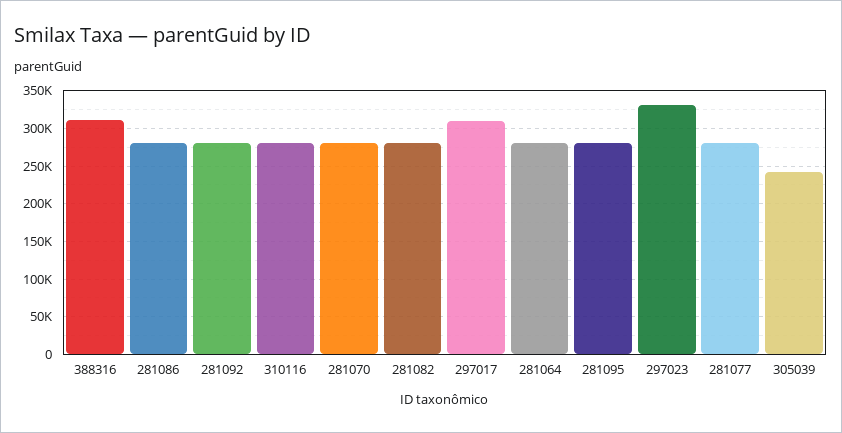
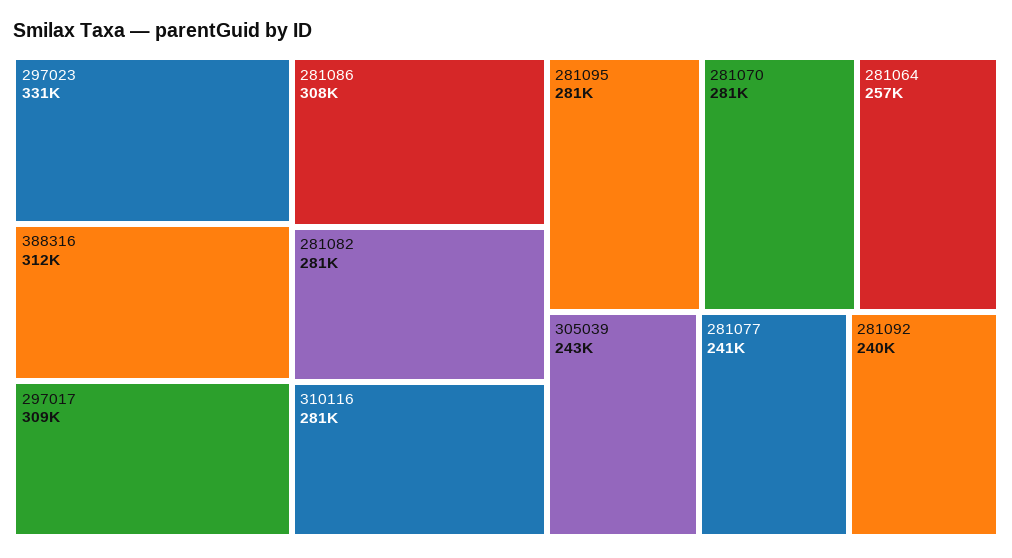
  {
    "388316": 312000,
-   "281086": 280000,
+   "281086": 308000,
-   "281092": 280000,
+   "281092": 240000,
    "310116": 281000,
    "281070": 281000,
    "281082": 281000,
    "297017": 309000,
-   "281064": 280000,
+   "281064": 257000,
    "281095": 281000,
    "297023": 331000,
-   "281077": 280000,
+   "281077": 241000,
    "305039": 243000
  }

